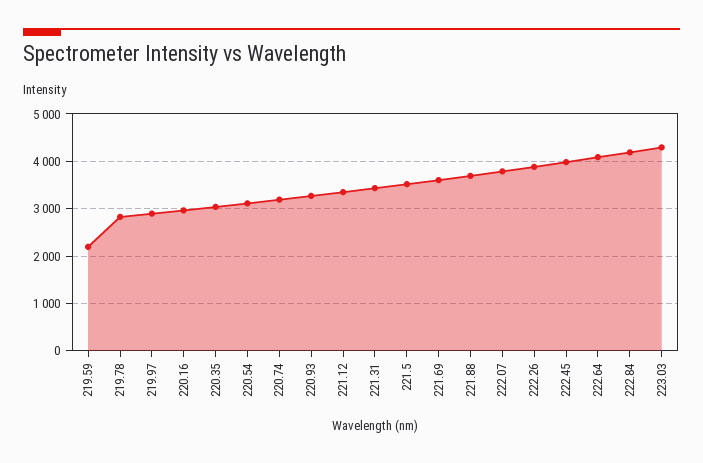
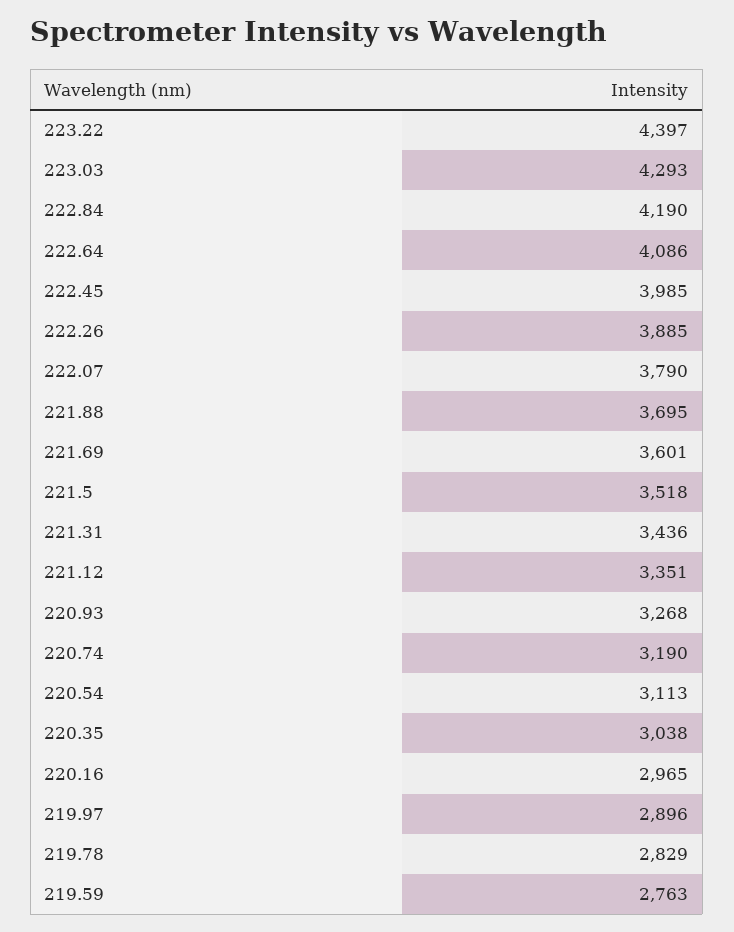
  {
-   "219.59": 2200,
+   "219.59": 2763,
    "219.78": 2829,
    "219.97": 2896,
    "220.16": 2965,
    "220.35": 3038,
    "220.54": 3113,
    "220.74": 3190,
    "220.93": 3268,
    "221.12": 3351,
    "221.31": 3436,
    "221.5": 3518,
    "221.69": 3601,
    "221.88": 3695,
    "222.07": 3790,
    "222.26": 3885,
    "222.45": 3985,
    "222.64": 4086,
    "222.84": 4190,
-   "223.03": 4293
+   "223.03": 4293,
+   "223.22": 4397
  }

